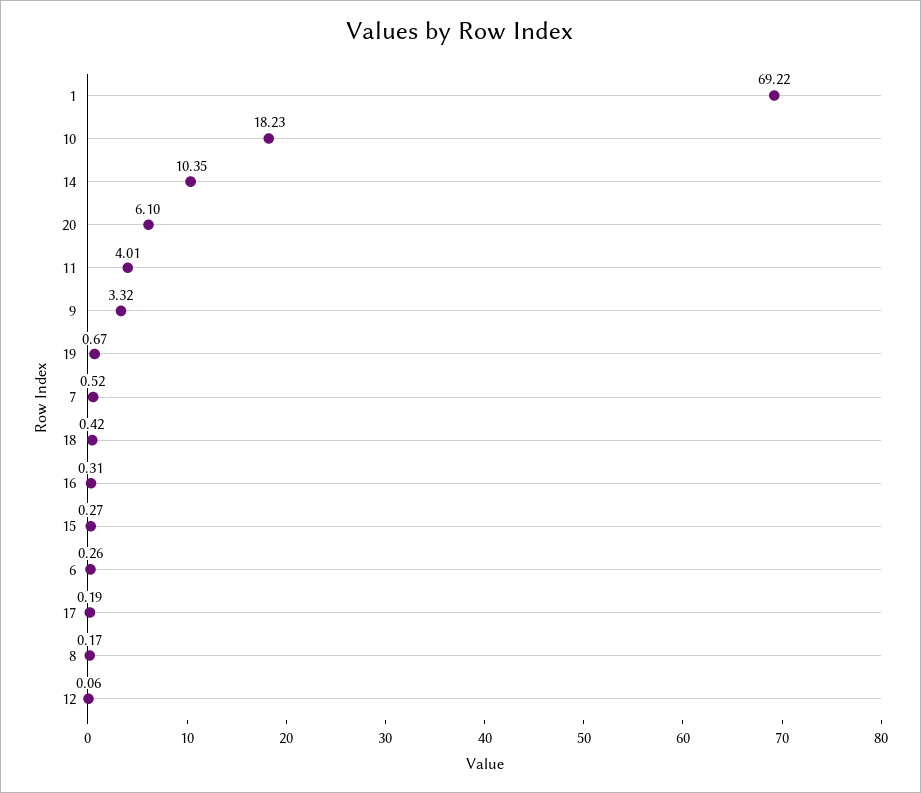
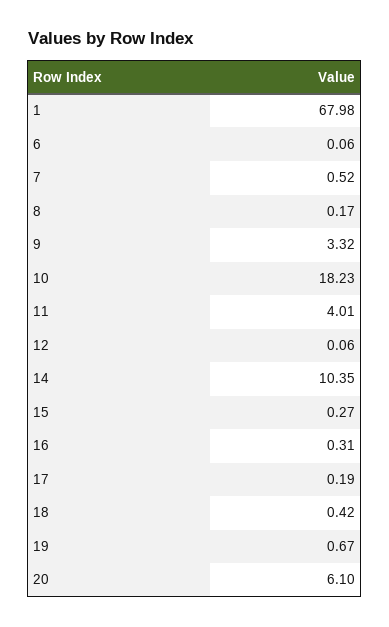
  {
-   "1": 69.22,
+   "1": 67.98,
    "10": 18.23,
    "14": 10.35,
    "20": 6.1,
    "11": 4.01,
    "9": 3.32,
    "19": 0.67,
    "7": 0.52,
    "18": 0.42,
    "16": 0.31,
    "15": 0.27,
-   "6": 0.26,
+   "6": 0.06,
    "17": 0.19,
    "8": 0.17,
    "12": 0.06
  }

